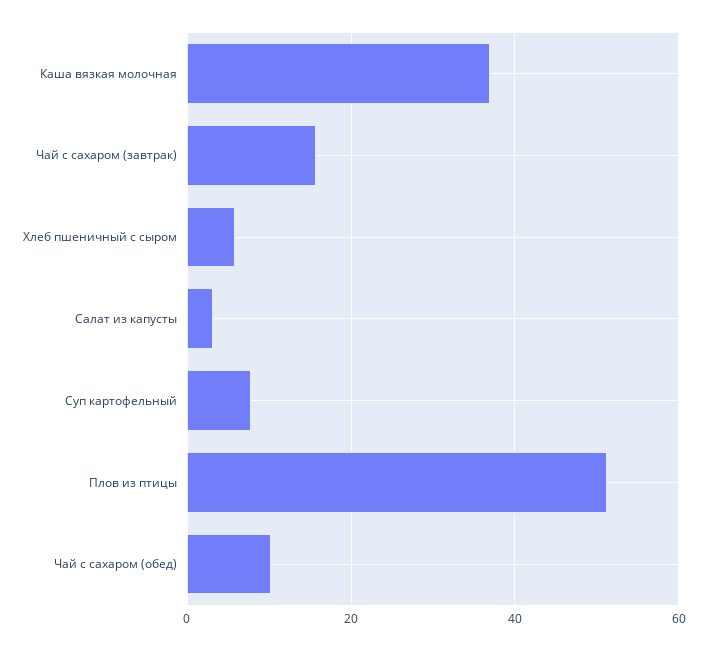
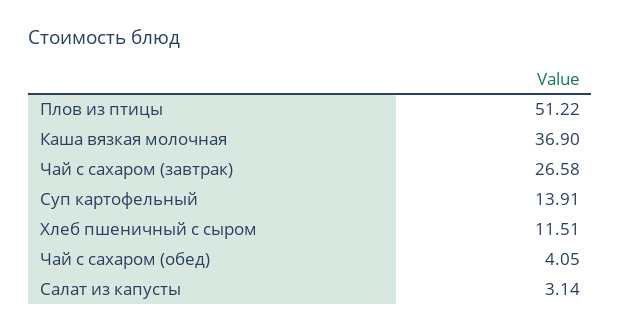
  {
    "Каша вязкая молочная": 36.9,
-   "Чай с сахаром (завтрак)": 16,
+   "Чай с сахаром (завтрак)": 26.58,
-   "Хлеб пшеничный с сыром": 6,
+   "Хлеб пшеничный с сыром": 11.51,
    "Салат из капусты": 3.14,
-   "Суп картофельный": 8,
+   "Суп картофельный": 13.91,
    "Плов из птицы": 51.22,
-   "Чай с сахаром (обед)": 10
+   "Чай с сахаром (обед)": 4.05
  }

